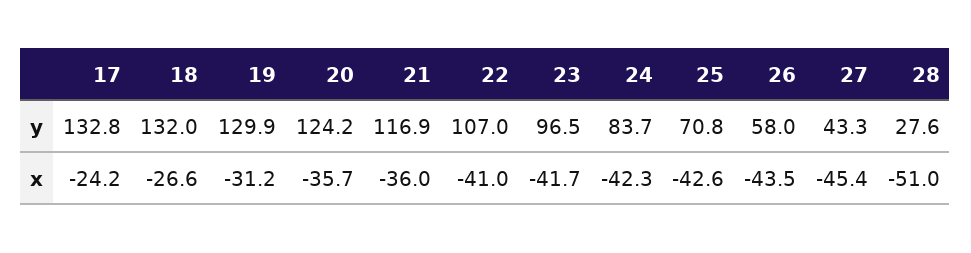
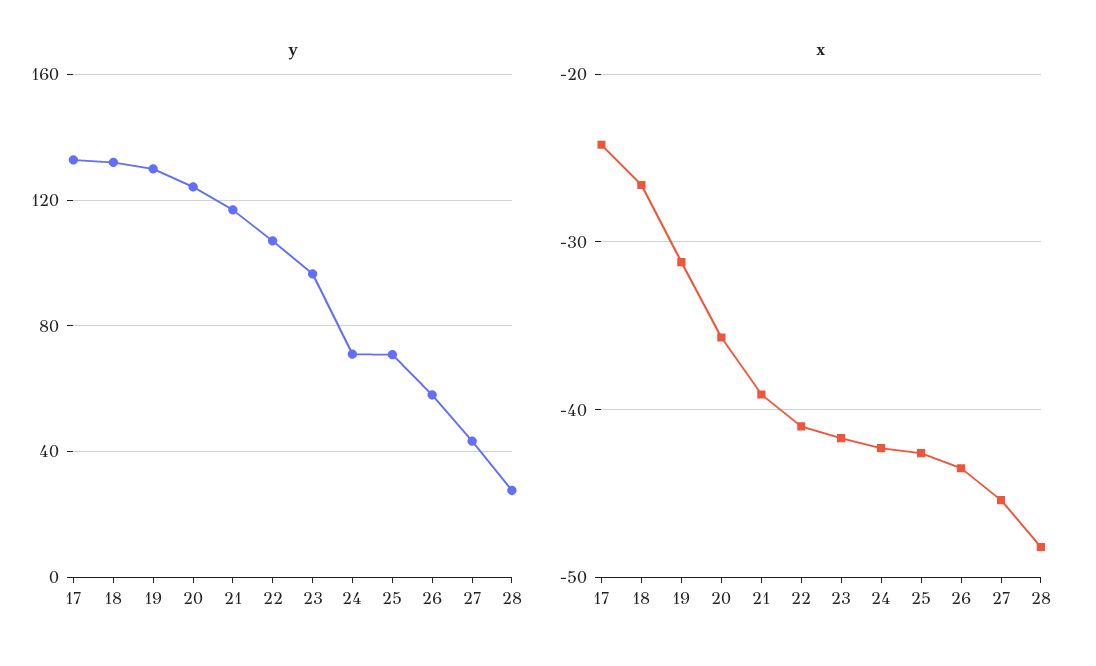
  {
    "y": {
      "17": 132.8,
      "18": 132,
      "19": 129.9,
      "20": 124.2,
      "21": 116.9,
      "22": 107,
      "23": 96.5,
-     "24": 83.7,
+     "24": 70,
      "25": 70.8,
      "26": 58,
      "27": 43.3,
      "28": 27.6
    },
    "x": {
      "17": -24.2,
      "18": -26.6,
      "19": -31.2,
      "20": -35.7,
-     "21": -36,
+     "21": -39,
      "22": -41,
      "23": -41.7,
      "24": -42.3,
      "25": -42.6,
      "26": -43.5,
      "27": -45.4,
-     "28": -51
+     "28": -48
    }
  }

